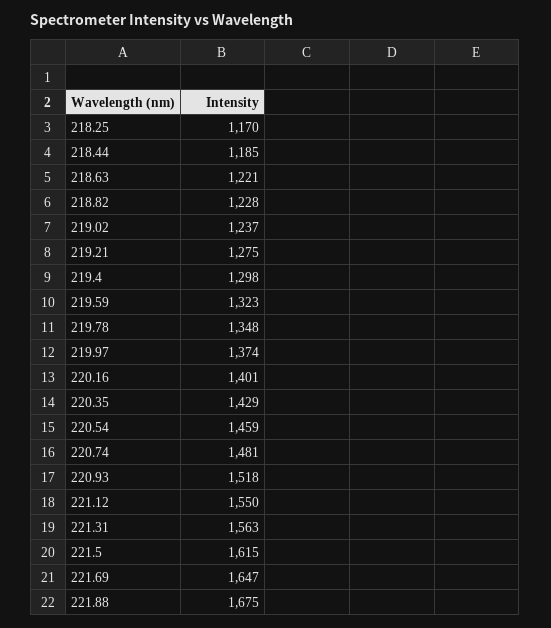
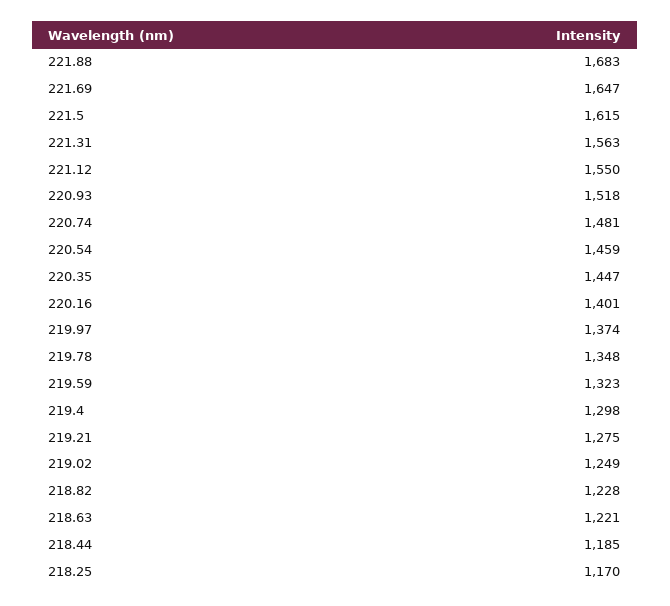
  {
    "218.25": 1170,
    "218.44": 1185,
    "218.63": 1221,
    "218.82": 1228,
-   "219.02": 1237,
+   "219.02": 1249,
    "219.21": 1275,
    "219.4": 1298,
    "219.59": 1323,
    "219.78": 1348,
    "219.97": 1374,
    "220.16": 1401,
-   "220.35": 1429,
+   "220.35": 1447,
    "220.54": 1459,
    "220.74": 1481,
    "220.93": 1518,
    "221.12": 1550,
    "221.31": 1563,
    "221.5": 1615,
    "221.69": 1647,
-   "221.88": 1675
+   "221.88": 1683
  }

